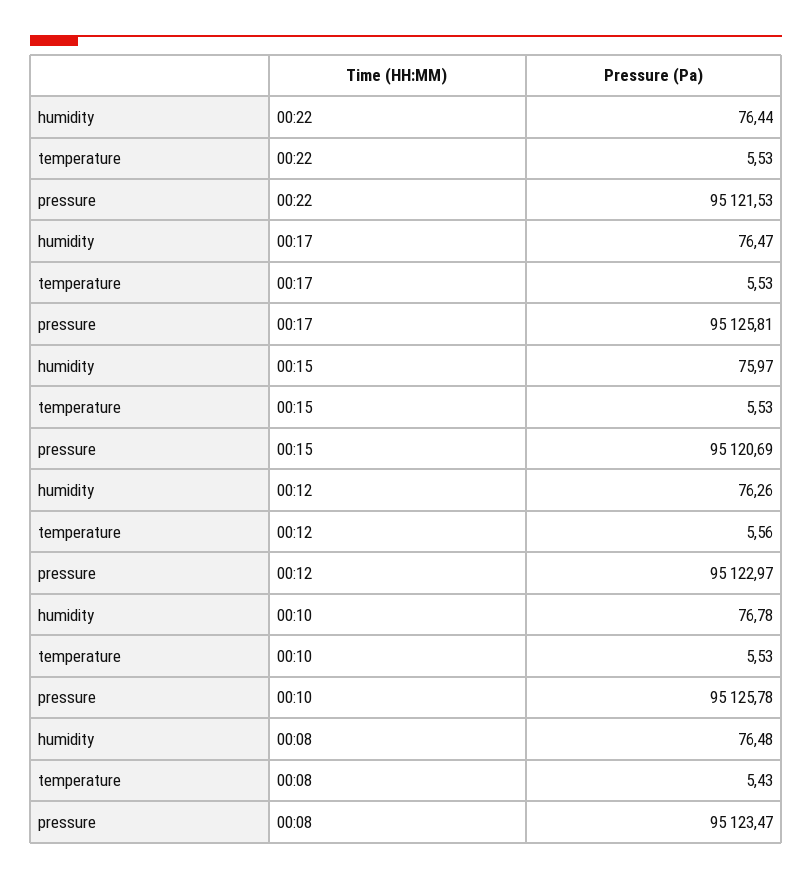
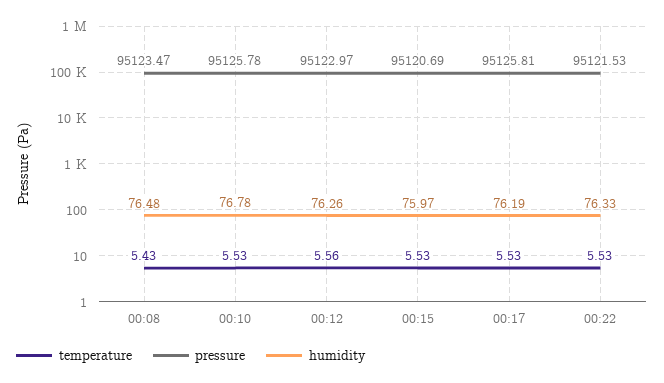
  {
    "humidity": {
-     "00:22": 76.44,
+     "00:22": 76.33,
-     "00:17": 76.47,
+     "00:17": 76.19,
      "00:15": 75.97,
      "00:12": 76.26,
      "00:10": 76.78,
      "00:08": 76.48
    },
    "temperature": {
      "00:22": 5.53,
      "00:17": 5.53,
      "00:15": 5.53,
      "00:12": 5.56,
      "00:10": 5.53,
      "00:08": 5.43
    },
    "pressure": {
      "00:22": 95121.53,
      "00:17": 95125.81,
      "00:15": 95120.69,
      "00:12": 95122.97,
      "00:10": 95125.78,
      "00:08": 95123.47
    }
  }

